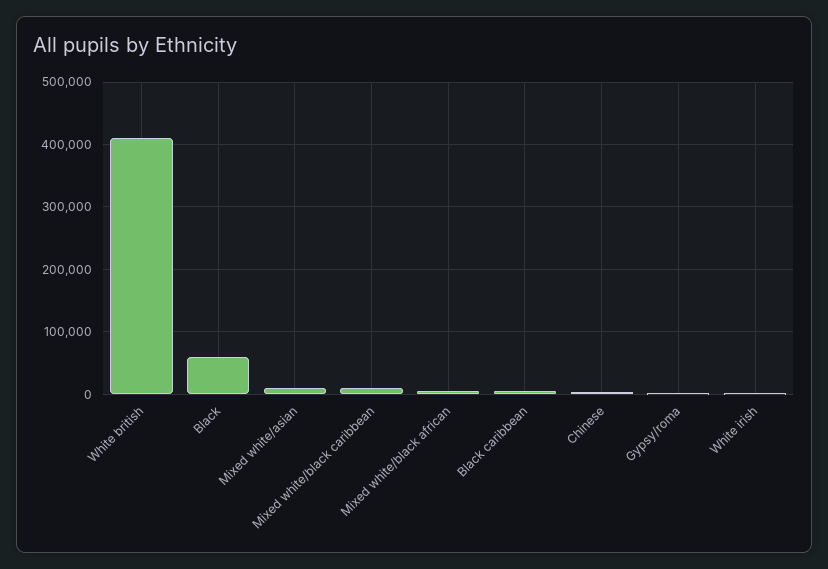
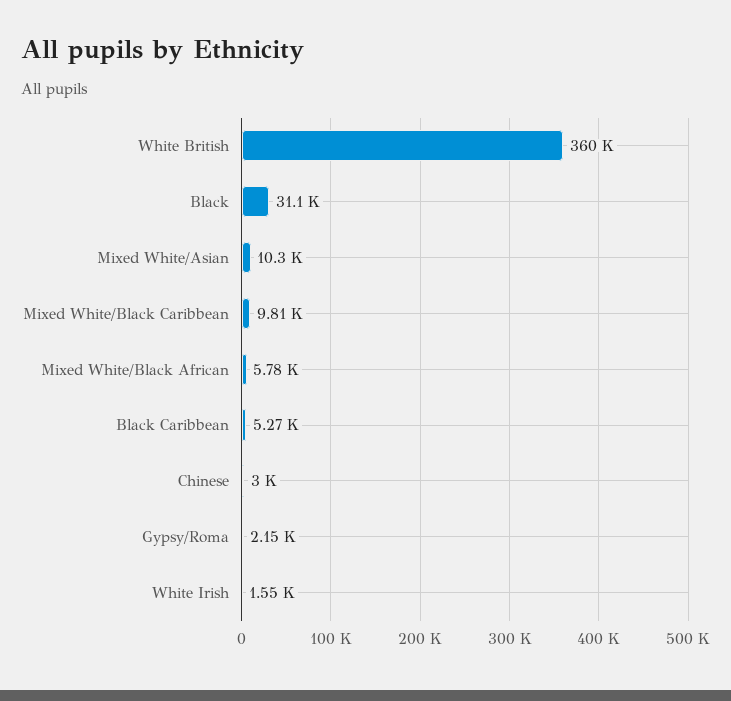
  {
-   "White british": 410000,
+   "White british": 360000,
-   "Black": 60000,
+   "Black": 31100,
    "Mixed white/asian": 10300,
    "Mixed white/black caribbean": 9810,
    "Mixed white/black african": 5780,
    "Black caribbean": 5270,
    "Chinese": 3000,
    "Gypsy/roma": 2150,
    "White irish": 1550
  }

